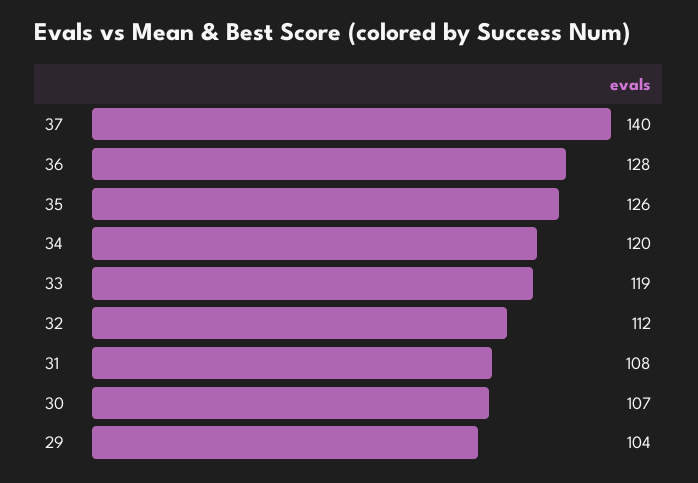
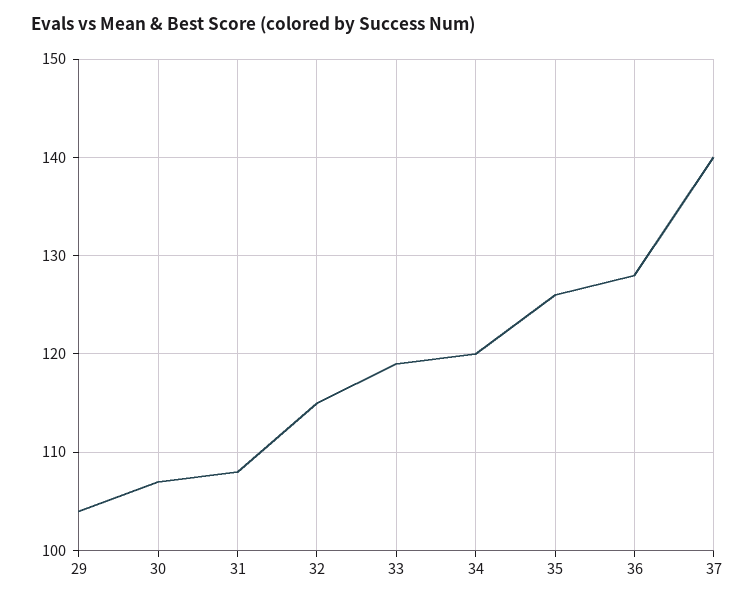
  {
    "37": 140,
    "36": 128,
    "35": 126,
    "34": 120,
    "33": 119,
-   "32": 112,
+   "32": 115,
    "31": 108,
    "30": 107,
    "29": 104
  }

